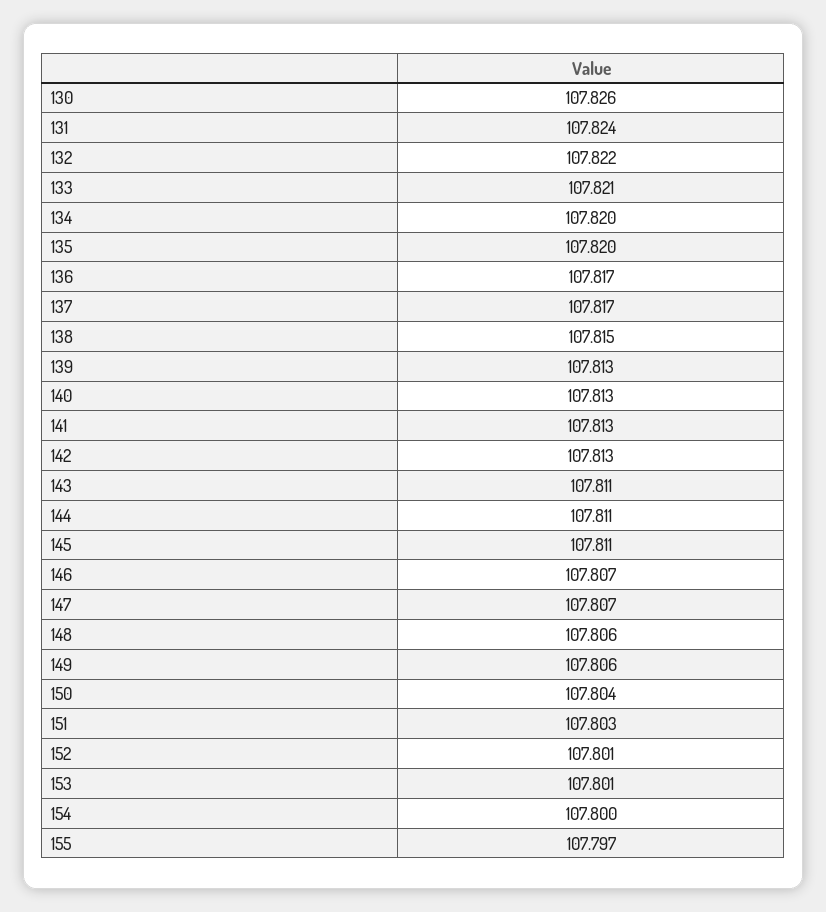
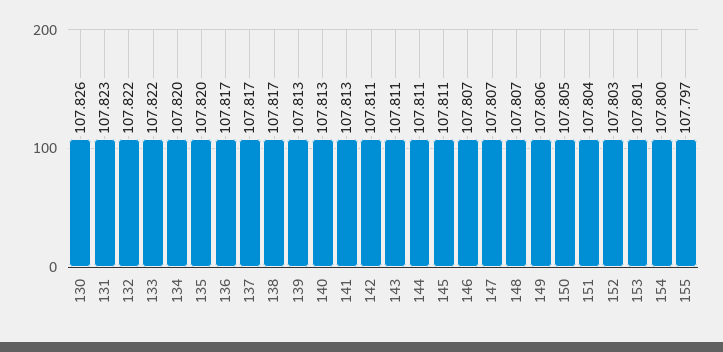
  {
    "130": 107.826,
-   "131": 107.824,
+   "131": 107.823,
    "132": 107.822,
-   "133": 107.821,
+   "133": 107.822,
    "134": 107.82,
    "135": 107.82,
    "136": 107.817,
    "137": 107.817,
-   "138": 107.815,
+   "138": 107.817,
    "139": 107.813,
    "140": 107.813,
    "141": 107.813,
-   "142": 107.813,
+   "142": 107.811,
    "143": 107.811,
    "144": 107.811,
    "145": 107.811,
    "146": 107.807,
    "147": 107.807,
-   "148": 107.806,
+   "148": 107.807,
    "149": 107.806,
-   "150": 107.804,
+   "150": 107.805,
-   "151": 107.803,
+   "151": 107.804,
-   "152": 107.801,
+   "152": 107.803,
    "153": 107.801,
    "154": 107.8,
    "155": 107.797
  }

